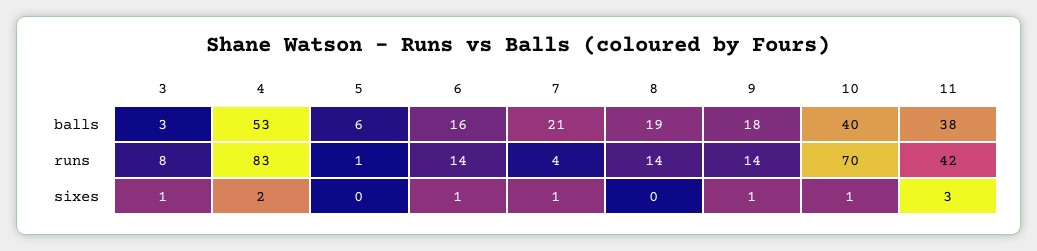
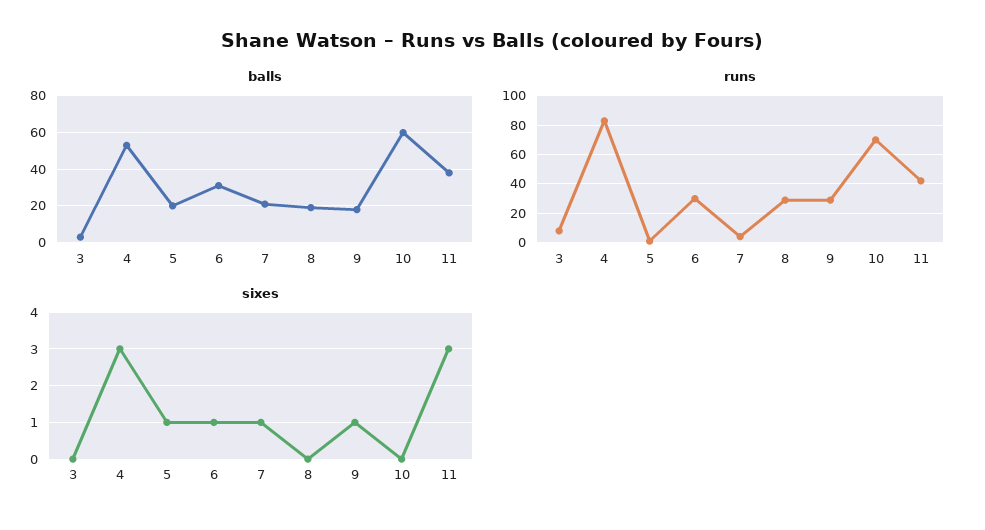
  {
    "balls": {
      "3": 3,
      "4": 53,
-     "5": 6,
+     "5": 20,
-     "6": 16,
+     "6": 30,
      "7": 21,
      "8": 19,
      "9": 18,
-     "10": 40,
+     "10": 60,
      "11": 38
    },
    "runs": {
      "3": 8,
      "4": 83,
      "5": 1,
-     "6": 14,
+     "6": 30,
      "7": 4,
-     "8": 14,
+     "8": 30,
-     "9": 14,
+     "9": 30,
      "10": 70,
      "11": 42
    },
    "sixes": {
-     "3": 1,
+     "3": 0,
-     "4": 2,
+     "4": 3,
-     "5": 0,
+     "5": 1,
      "6": 1,
      "7": 1,
      "8": 0,
      "9": 1,
-     "10": 1,
+     "10": 0,
      "11": 3
    }
  }

